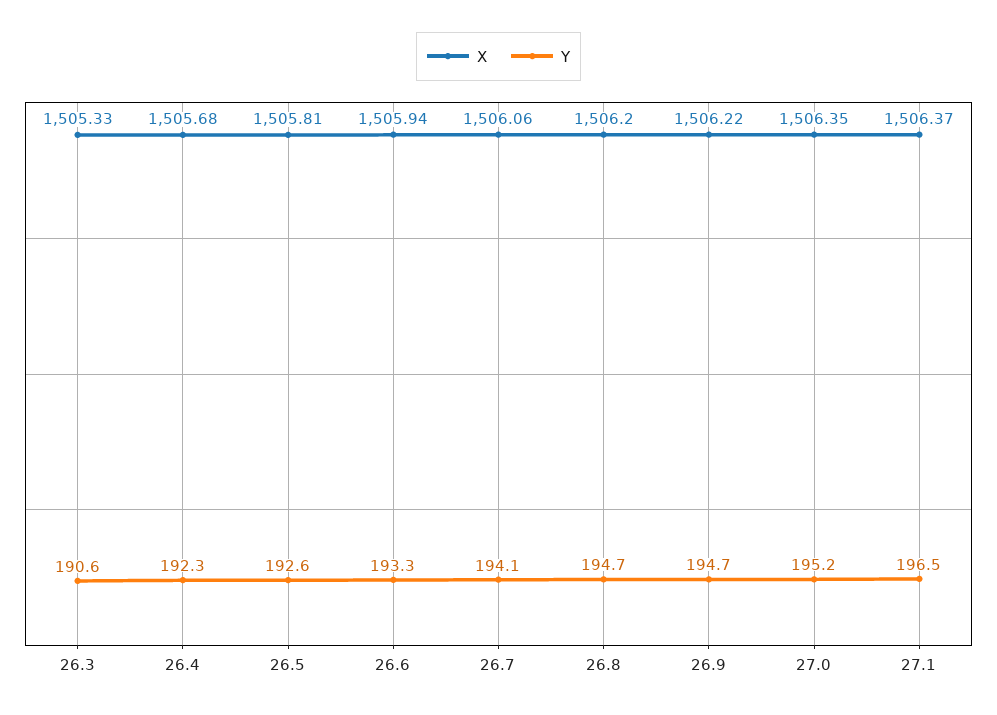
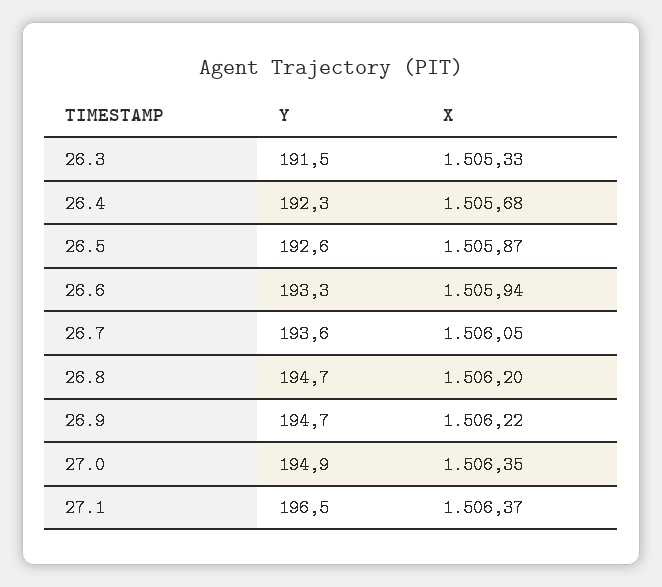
  {
    "X": {
      "26.3": 1505.33,
      "26.4": 1505.68,
-     "26.5": 1505.81,
+     "26.5": 1505.87,
      "26.6": 1505.94,
-     "26.7": 1506.06,
+     "26.7": 1506.05,
      "26.8": 1506.2,
      "26.9": 1506.22,
      "27.0": 1506.35,
      "27.1": 1506.37
    },
    "Y": {
-     "26.3": 190.6,
+     "26.3": 191.5,
      "26.4": 192.3,
      "26.5": 192.6,
      "26.6": 193.3,
-     "26.7": 194.1,
+     "26.7": 193.6,
      "26.8": 194.7,
      "26.9": 194.7,
-     "27.0": 195.2,
+     "27.0": 194.9,
      "27.1": 196.5
    }
  }

